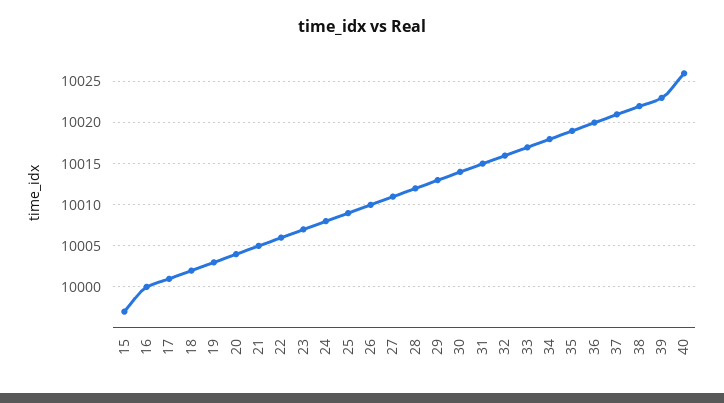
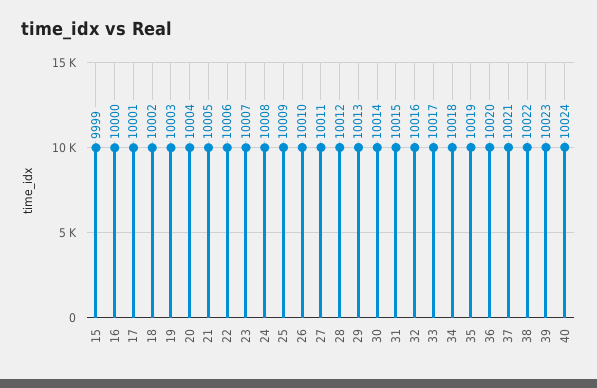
  {
-   "15": 9997,
+   "15": 9999,
    "16": 10000,
    "17": 10001,
    "18": 10002,
    "19": 10003,
    "20": 10004,
    "21": 10005,
    "22": 10006,
    "23": 10007,
    "24": 10008,
    "25": 10009,
    "26": 10010,
    "27": 10011,
    "28": 10012,
    "29": 10013,
    "30": 10014,
    "31": 10015,
    "32": 10016,
    "33": 10017,
    "34": 10018,
    "35": 10019,
    "36": 10020,
    "37": 10021,
    "38": 10022,
    "39": 10023,
-   "40": 10026
+   "40": 10024
  }

